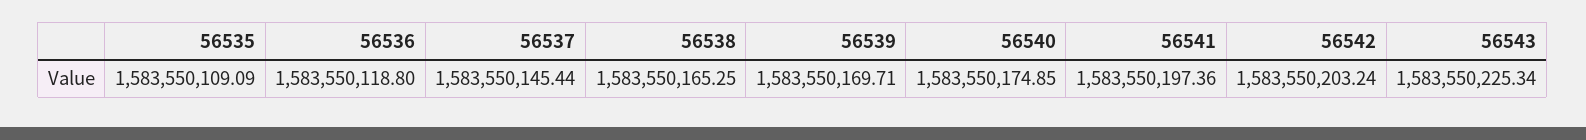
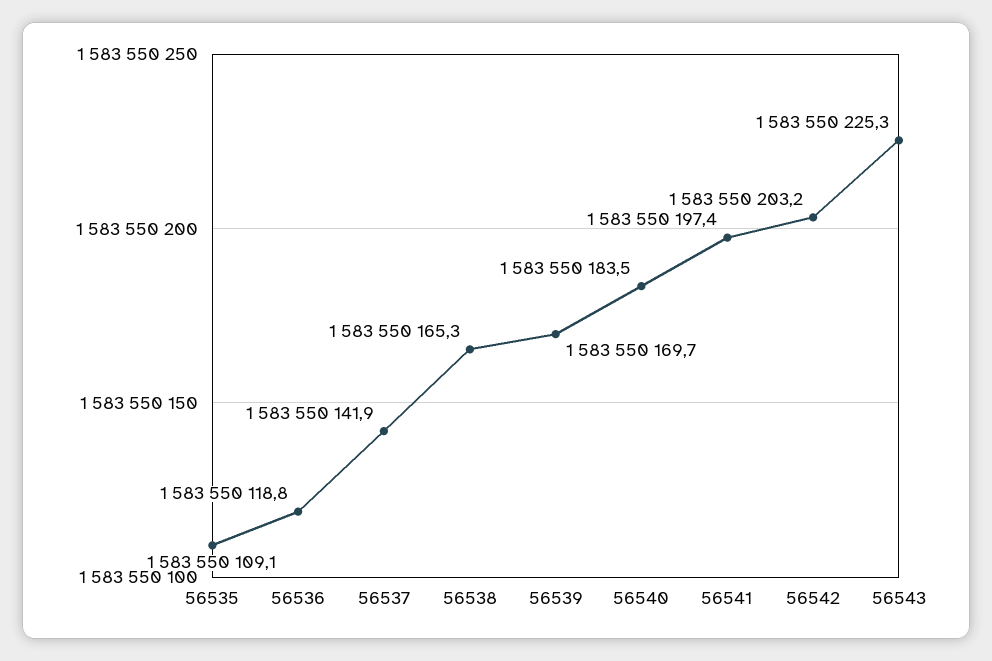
  {
    "56535": 1583550109.09,
    "56536": 1583550118.8,
-   "56537": 1583550145.44,
+   "56537": 1583550141.9,
    "56538": 1583550165.25,
    "56539": 1583550169.71,
-   "56540": 1583550174.85,
+   "56540": 1583550183.5,
    "56541": 1583550197.36,
    "56542": 1583550203.24,
    "56543": 1583550225.34
  }

